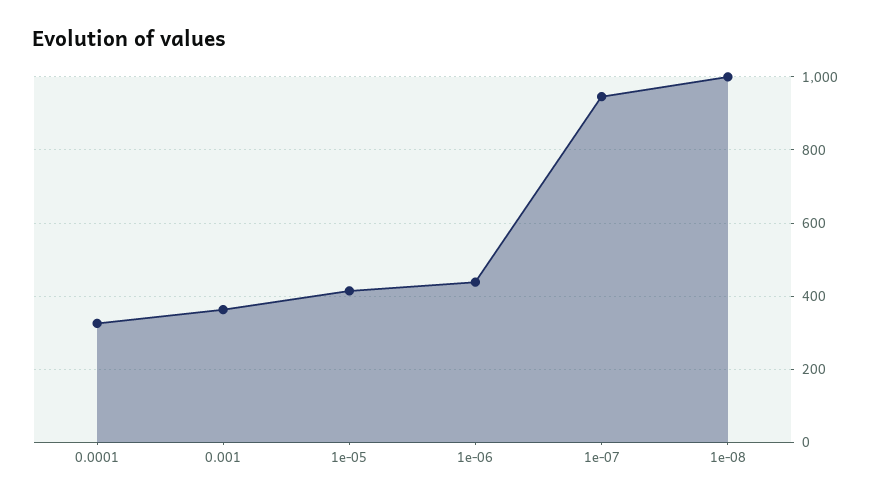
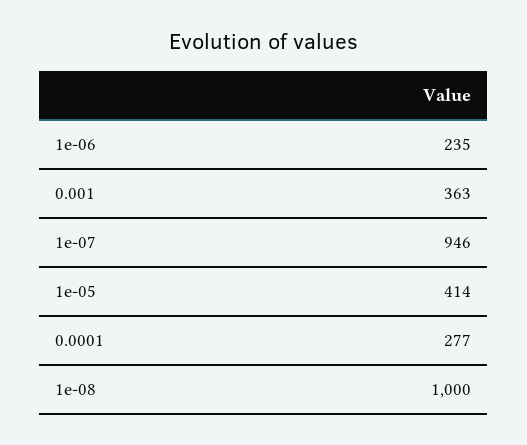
  {
-   "0.0001": 320,
+   "0.0001": 277,
    "0.001": 363,
    "1e-05": 414,
-   "1e-06": 440,
+   "1e-06": 235,
    "1e-07": 946,
    "1e-08": 1000
  }

